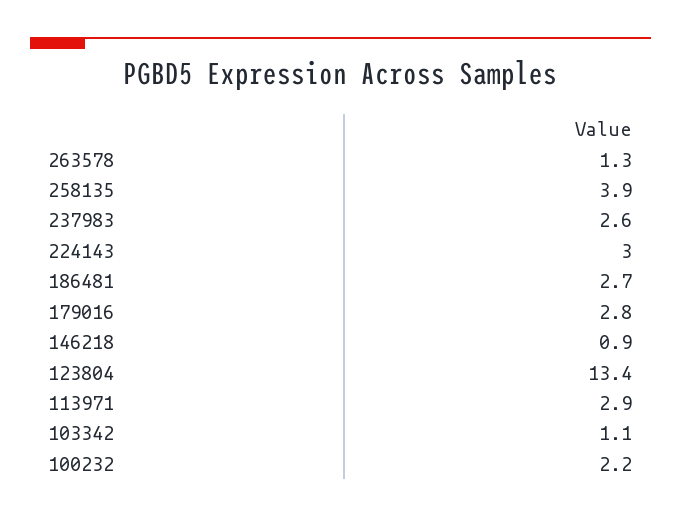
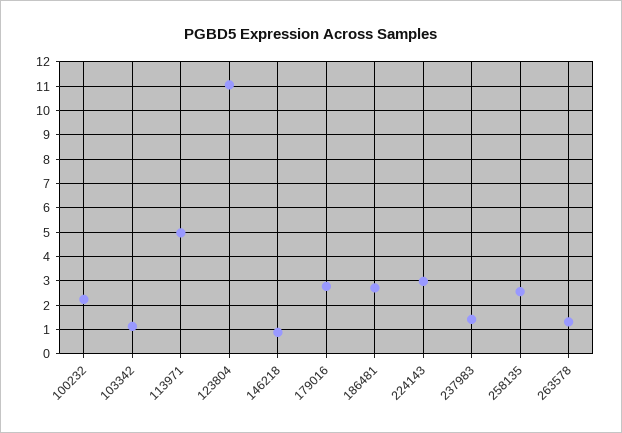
  {
    "263578": 1.3,
-   "258135": 3.9,
+   "258135": 2.5,
-   "237983": 2.6,
+   "237983": 1.5,
    "224143": 3,
    "186481": 2.7,
    "179016": 2.8,
    "146218": 0.9,
-   "123804": 13.4,
+   "123804": 11,
-   "113971": 2.9,
+   "113971": 5,
    "103342": 1.1,
    "100232": 2.2
  }

